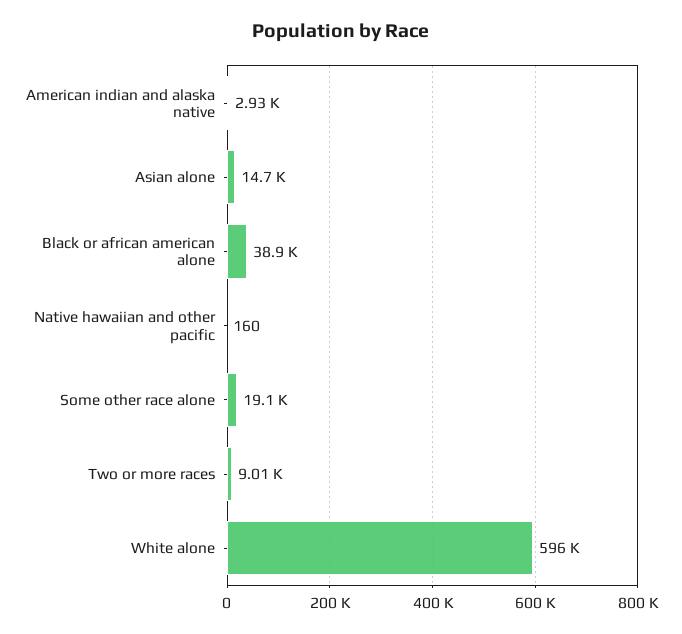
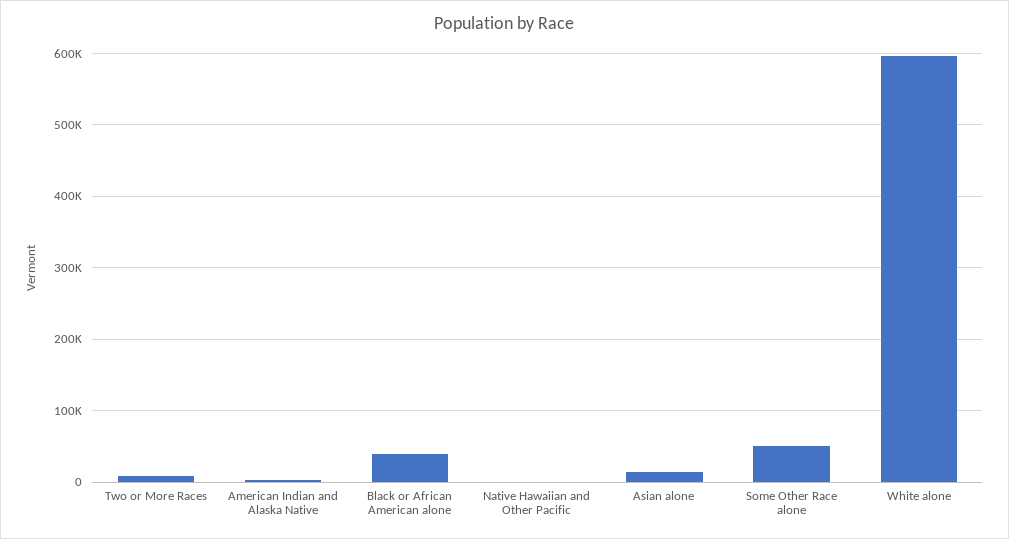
  {
    "American indian and alaska native": 2930,
    "Asian alone": 14700,
    "Black or african american alone": 38900,
    "Native hawaiian and other pacific": 160,
-   "Some other race alone": 19100,
+   "Some other race alone": 50000,
    "Two or more races": 9010,
    "White alone": 596000
  }

